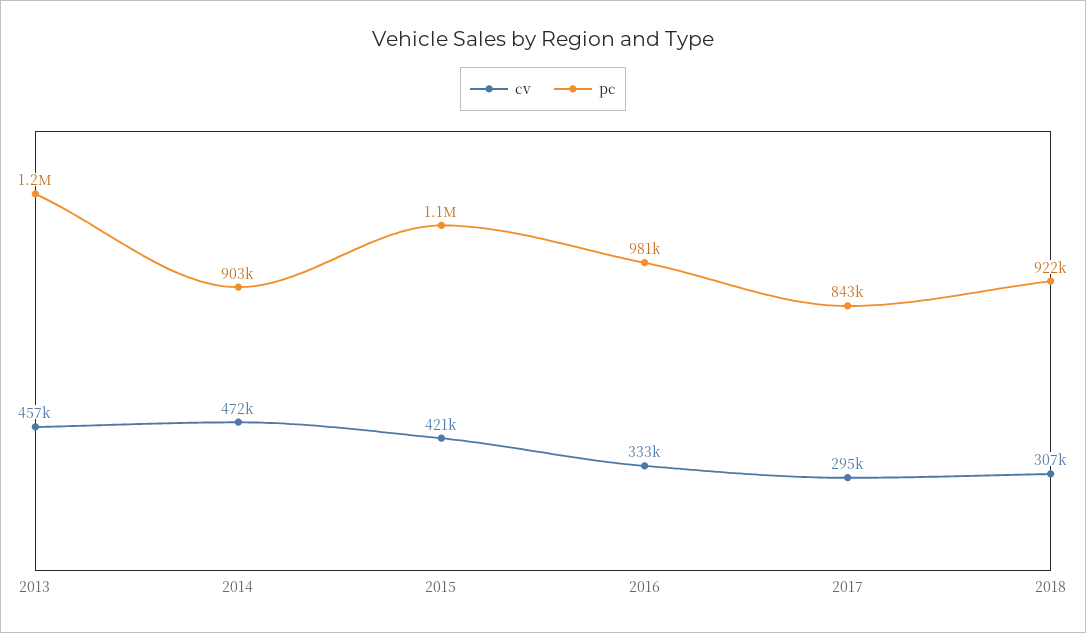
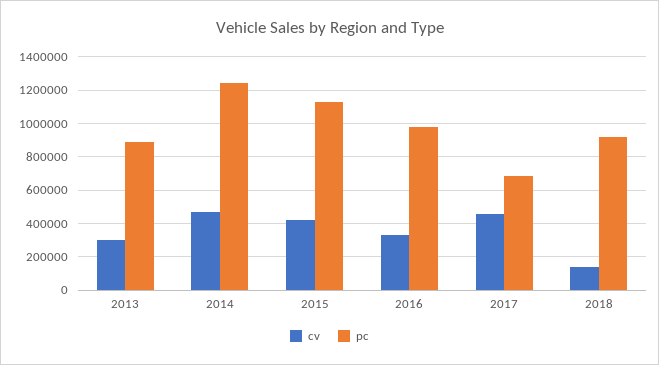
  {
    "cv": {
-     "2013": 457000,
+     "2013": 300000,
      "2014": 472000,
      "2015": 421000,
      "2016": 333000,
-     "2017": 295000,
+     "2017": 450000,
-     "2018": 307000
+     "2018": 150000
    },
    "pc": {
-     "2013": 1200000,
+     "2013": 900000,
-     "2014": 903000,
+     "2014": 1250000,
      "2015": 1100000,
      "2016": 981000,
-     "2017": 843000,
+     "2017": 700000,
      "2018": 922000
    }
  }

